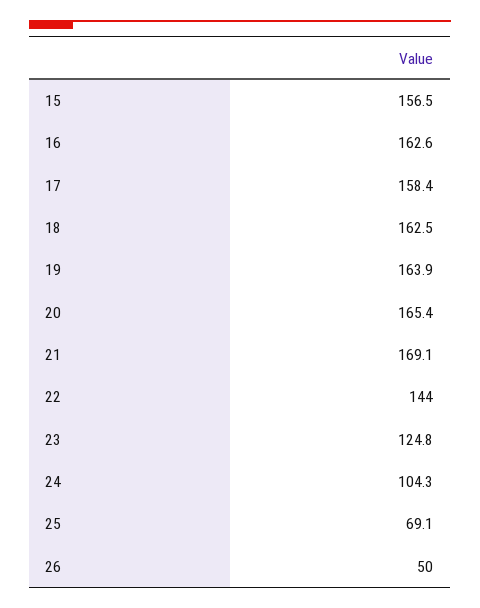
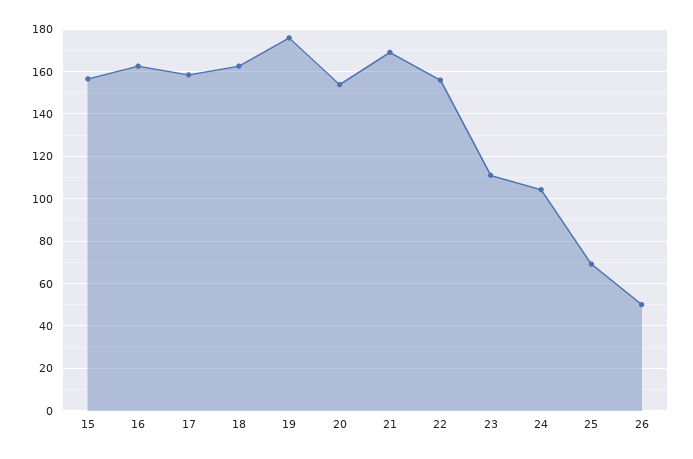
  {
    "15": 156.5,
    "16": 162.6,
    "17": 158.4,
    "18": 162.5,
-   "19": 163.9,
+   "19": 175,
-   "20": 165.4,
+   "20": 155,
    "21": 169.1,
-   "22": 144,
+   "22": 155,
-   "23": 124.8,
+   "23": 110,
    "24": 104.3,
    "25": 69.1,
    "26": 50
  }

